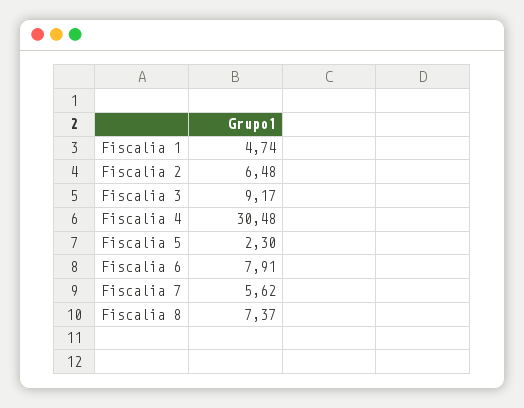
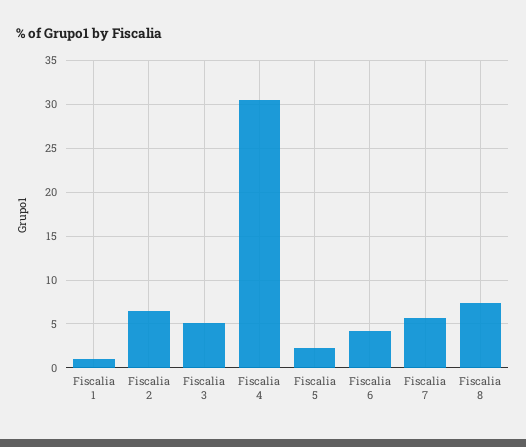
  {
-   "Fiscalia 1": 4.74,
+   "Fiscalia 1": 1,
    "Fiscalia 2": 6.48,
-   "Fiscalia 3": 9.17,
+   "Fiscalia 3": 5,
    "Fiscalia 4": 30.48,
    "Fiscalia 5": 2.3,
-   "Fiscalia 6": 7.91,
+   "Fiscalia 6": 4,
    "Fiscalia 7": 5.62,
    "Fiscalia 8": 7.37
  }

